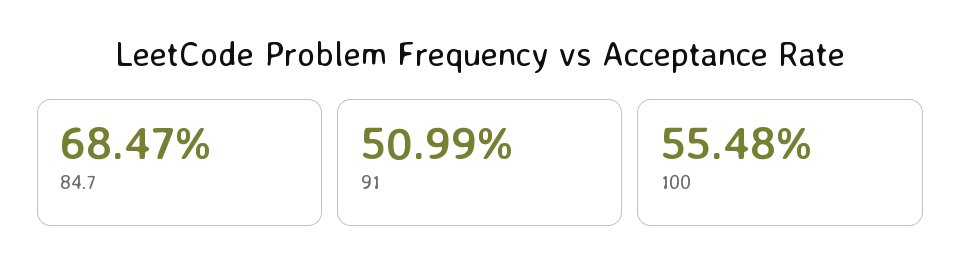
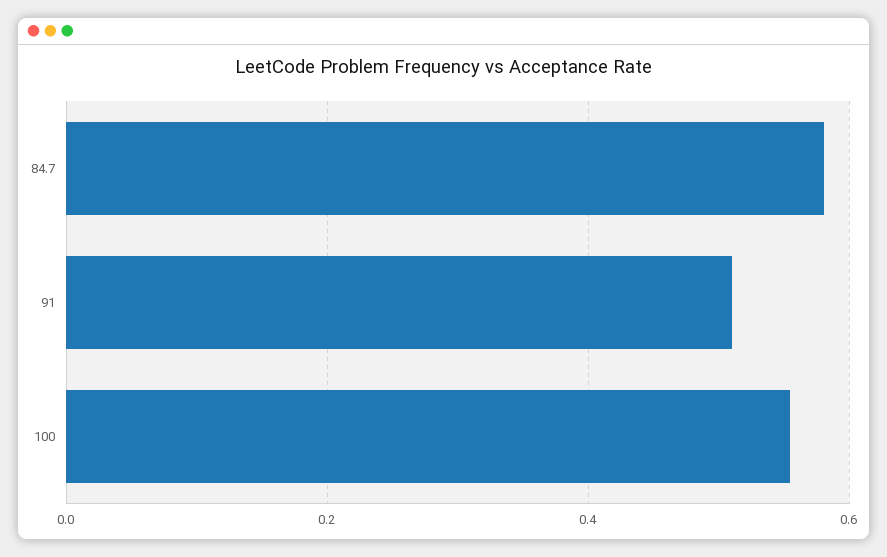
  {
-   "84.7": 0.6847,
+   "84.7": 0.58,
    "91": 0.5099,
    "100": 0.5548
  }

